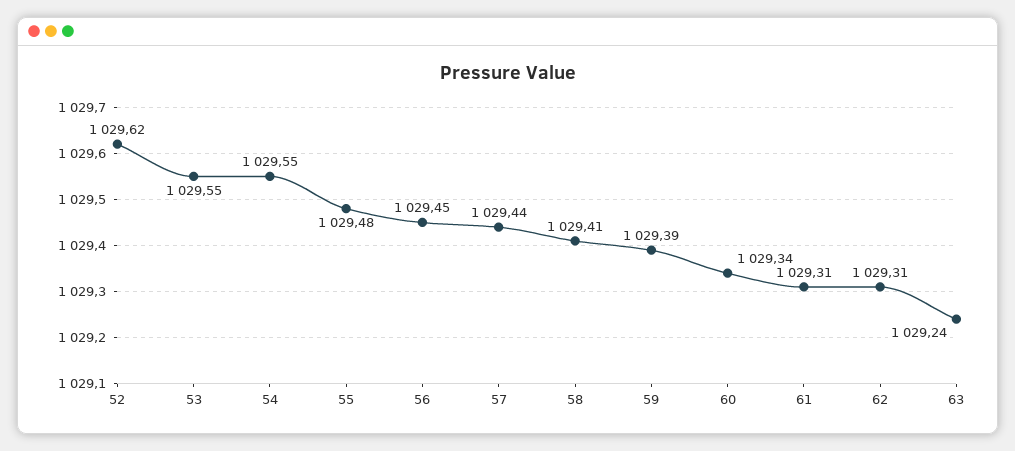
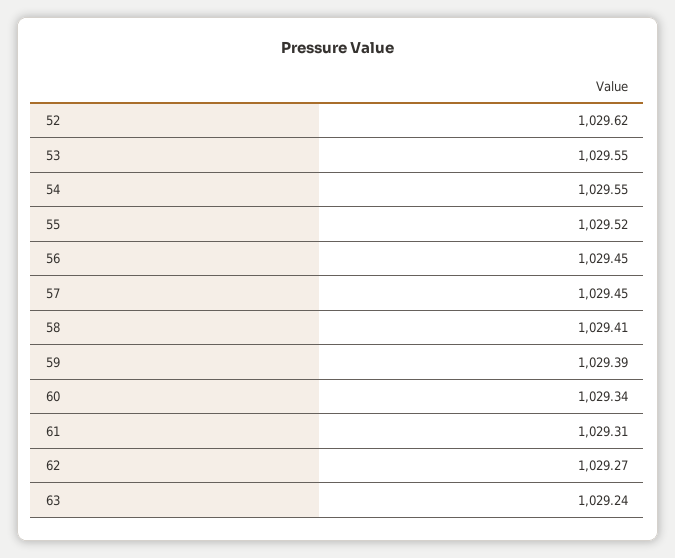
  {
    "52": 1029.62,
    "53": 1029.55,
    "54": 1029.55,
-   "55": 1029.48,
+   "55": 1029.52,
    "56": 1029.45,
-   "57": 1029.44,
+   "57": 1029.45,
    "58": 1029.41,
    "59": 1029.39,
    "60": 1029.34,
    "61": 1029.31,
-   "62": 1029.31,
+   "62": 1029.27,
    "63": 1029.24
  }

